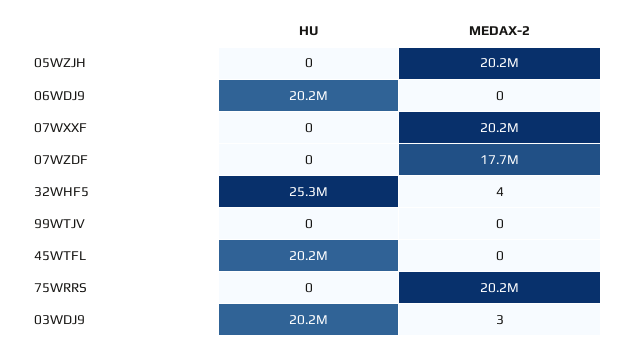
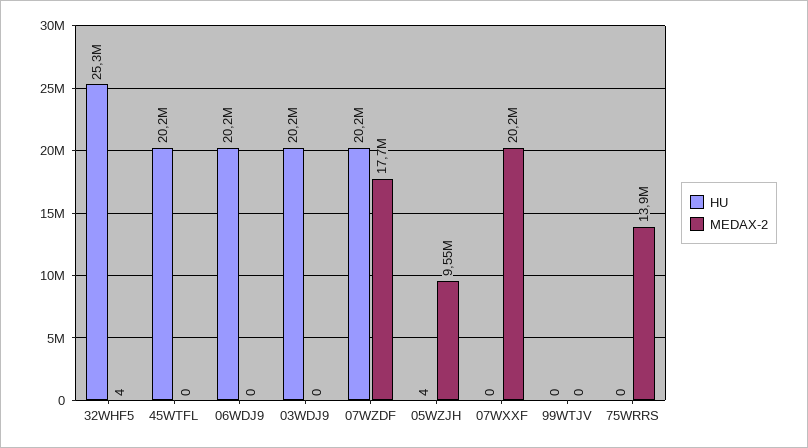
  {
    "HU": {
-     "05WZJH": 0,
+     "05WZJH": 4,
      "06WDJ9": 20200000,
      "07WXXF": 0,
-     "07WZDF": 0,
+     "07WZDF": 20200000,
      "32WHF5": 25300000,
      "99WTJV": 0,
      "45WTFL": 20200000,
      "75WRRS": 0,
      "03WDJ9": 20200000
    },
    "MEDAX-2": {
-     "05WZJH": 20200000,
+     "05WZJH": 9550000,
      "06WDJ9": 0,
      "07WXXF": 20200000,
      "07WZDF": 17700000,
      "32WHF5": 4,
      "99WTJV": 0,
      "45WTFL": 0,
-     "75WRRS": 20200000,
+     "75WRRS": 13900000,
-     "03WDJ9": 3
+     "03WDJ9": 0
    }
  }

